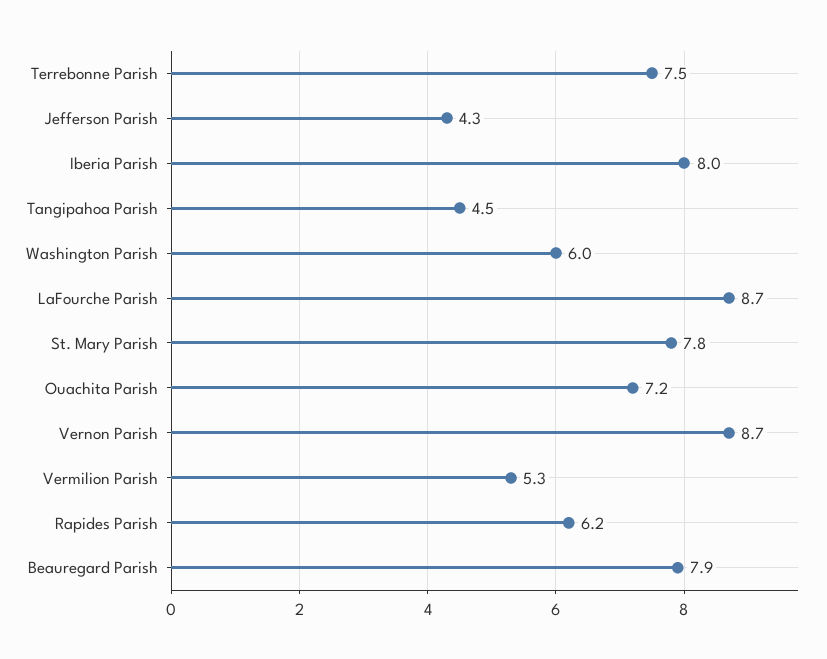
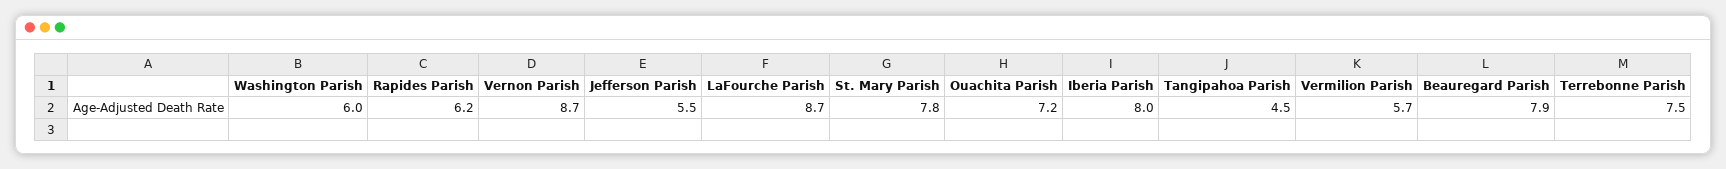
  {
    "Terrebonne Parish": 7.5,
-   "Jefferson Parish": 4.3,
+   "Jefferson Parish": 5.5,
    "Iberia Parish": 8,
    "Tangipahoa Parish": 4.5,
    "Washington Parish": 6,
    "LaFourche Parish": 8.7,
    "St. Mary Parish": 7.8,
    "Ouachita Parish": 7.2,
    "Vernon Parish": 8.7,
-   "Vermilion Parish": 5.3,
+   "Vermilion Parish": 5.7,
    "Rapides Parish": 6.2,
    "Beauregard Parish": 7.9
  }

